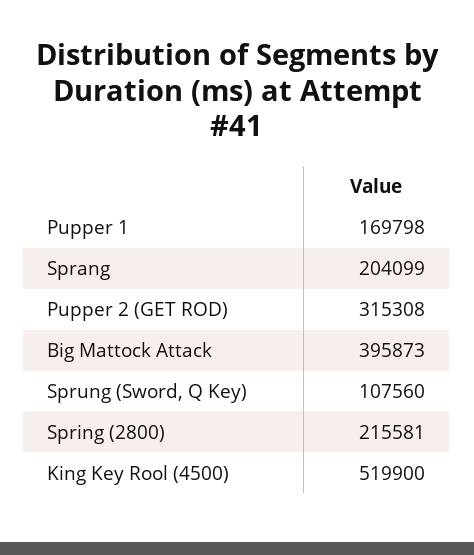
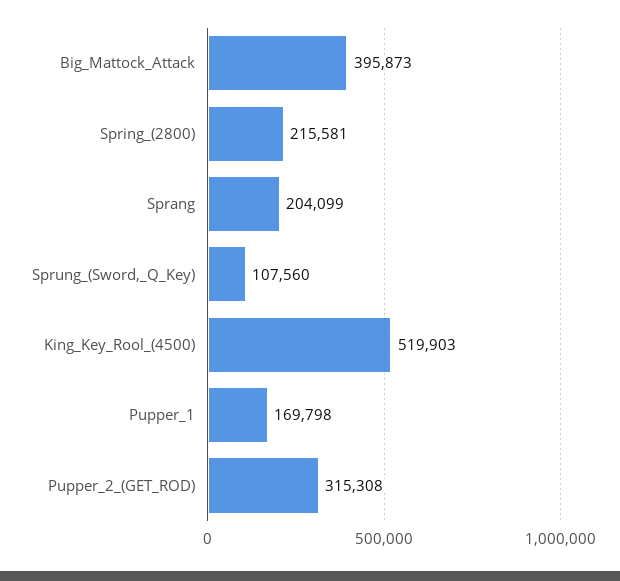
  {
    "Pupper 1": 169798,
    "Sprang": 204099,
    "Pupper 2 (GET ROD)": 315308,
    "Big Mattock Attack": 395873,
    "Sprung (Sword, Q Key)": 107560,
    "Spring (2800)": 215581,
-   "King Key Rool (4500)": 519900
+   "King Key Rool (4500)": 519903
  }

